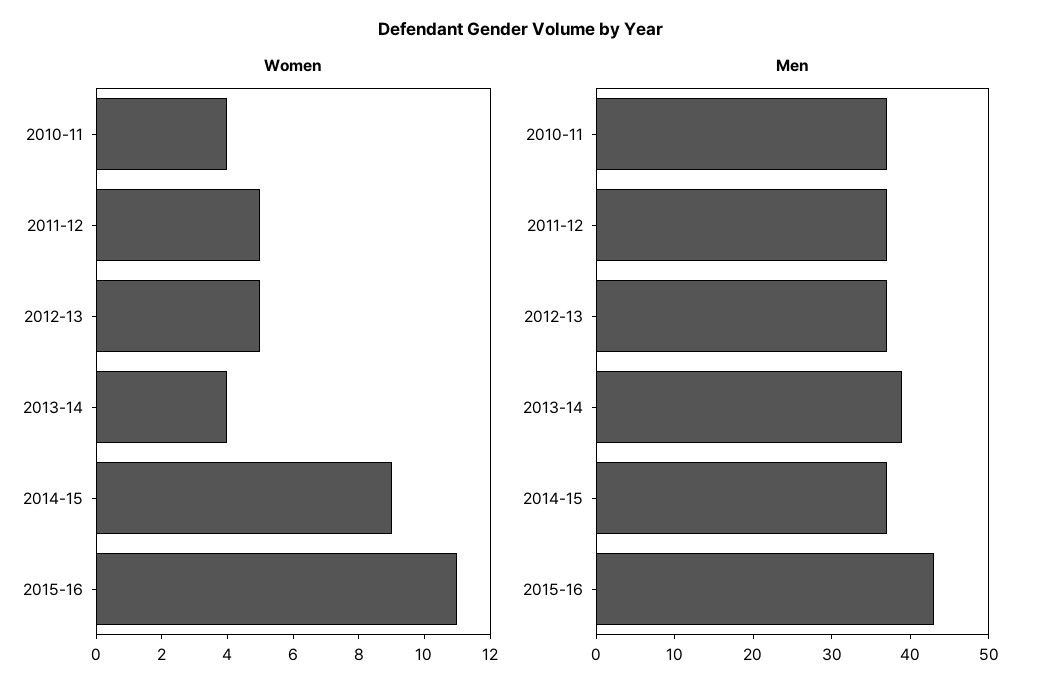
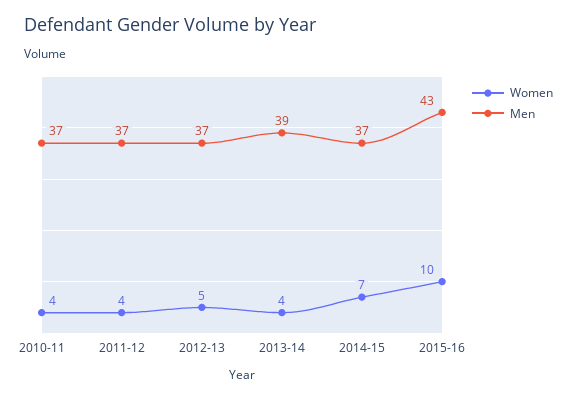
  {
    "Women": {
      "2010-11": 4,
-     "2011-12": 5,
+     "2011-12": 4,
      "2012-13": 5,
      "2013-14": 4,
-     "2014-15": 9,
+     "2014-15": 7,
-     "2015-16": 11
+     "2015-16": 10
    },
    "Men": {
      "2010-11": 37,
      "2011-12": 37,
      "2012-13": 37,
      "2013-14": 39,
      "2014-15": 37,
      "2015-16": 43
    }
  }

